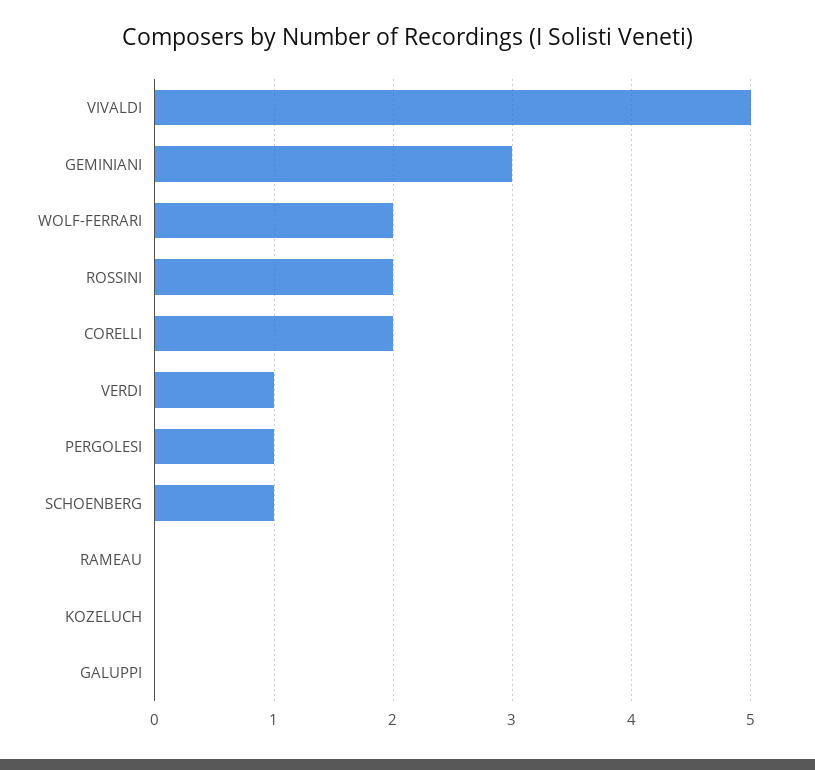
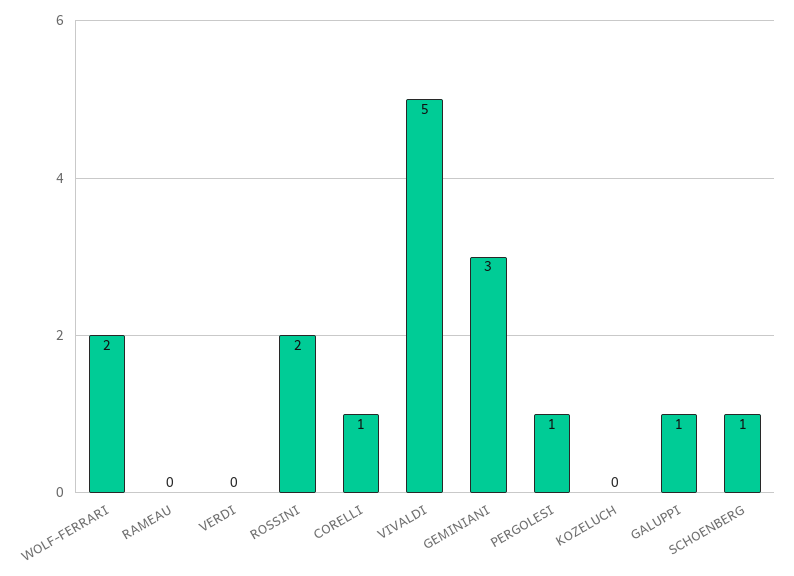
  {
    "VIVALDI": 5,
    "GEMINIANI": 3,
    "WOLF-FERRARI": 2,
    "ROSSINI": 2,
-   "CORELLI": 2,
+   "CORELLI": 1,
-   "VERDI": 1,
+   "VERDI": 0,
    "PERGOLESI": 1,
    "SCHOENBERG": 1,
    "RAMEAU": 0,
    "KOZELUCH": 0,
-   "GALUPPI": 0
+   "GALUPPI": 1
  }

